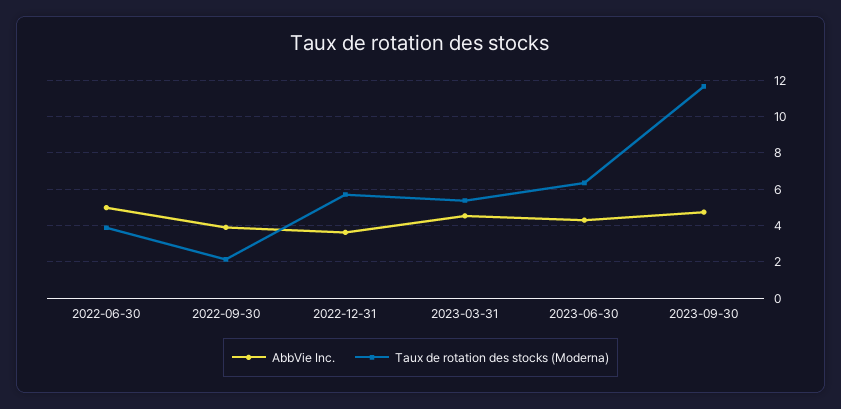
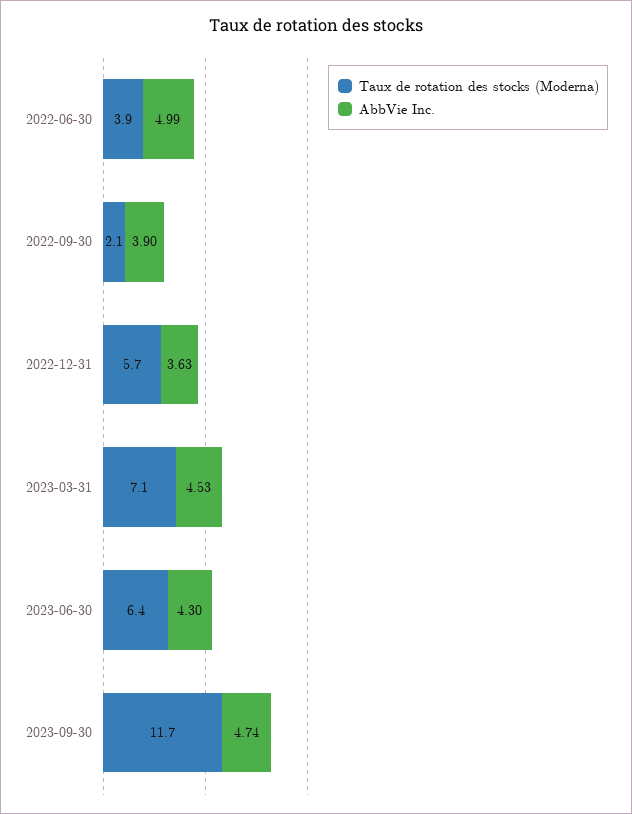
  {
    "AbbVie Inc.": {
      "2022-06-30": 4.99,
      "2022-09-30": 3.9,
      "2022-12-31": 3.63,
      "2023-03-31": 4.53,
      "2023-06-30": 4.3,
      "2023-09-30": 4.74
    },
    "Taux de rotation des stocks (Moderna)": {
      "2022-06-30": 3.9,
      "2022-09-30": 2.1,
      "2022-12-31": 5.7,
-     "2023-03-31": 5.5,
+     "2023-03-31": 7.1,
      "2023-06-30": 6.4,
      "2023-09-30": 11.7
    }
  }

